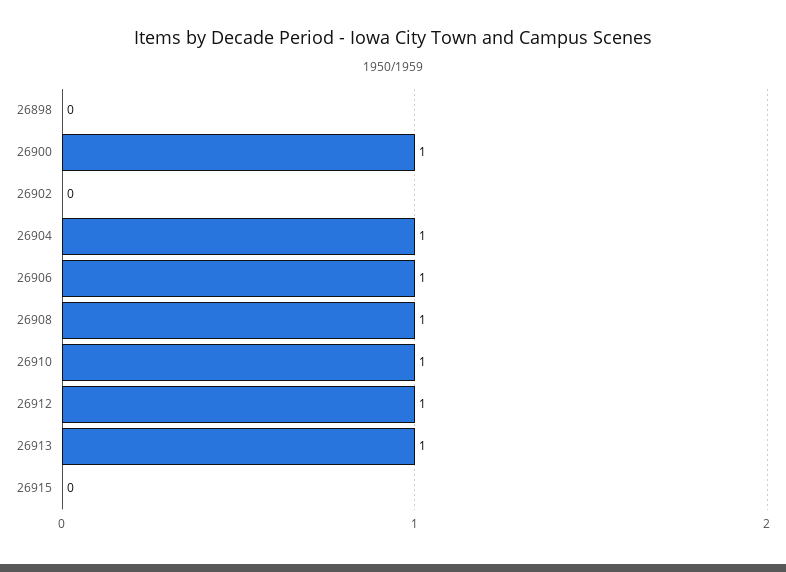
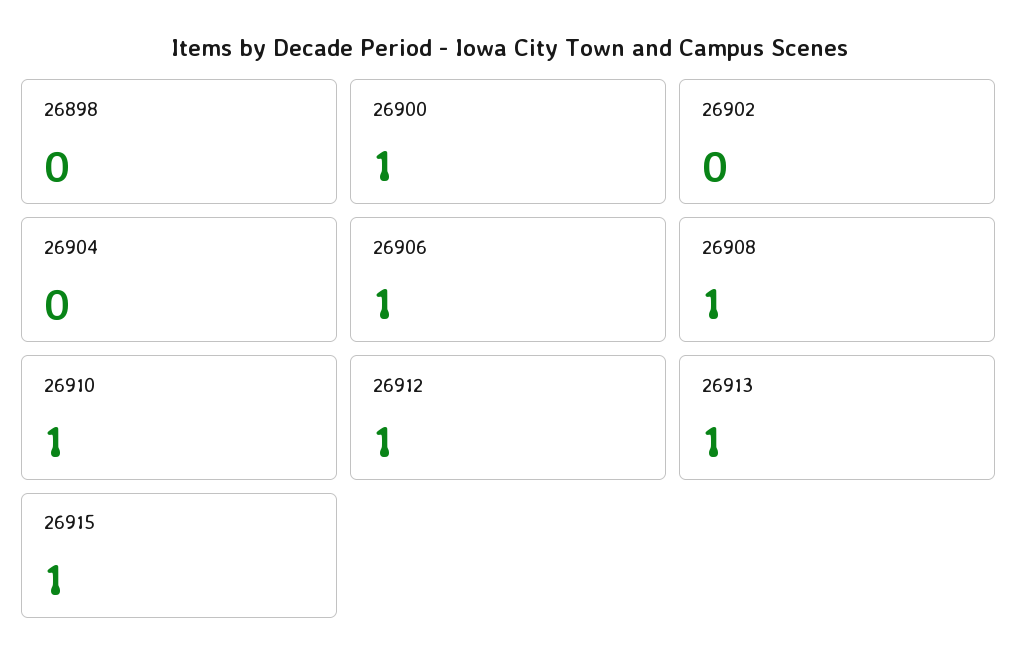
  {
    "26898": 0,
    "26900": 1,
    "26902": 0,
-   "26904": 1,
+   "26904": 0,
    "26906": 1,
    "26908": 1,
    "26910": 1,
    "26912": 1,
    "26913": 1,
-   "26915": 0
+   "26915": 1
  }

